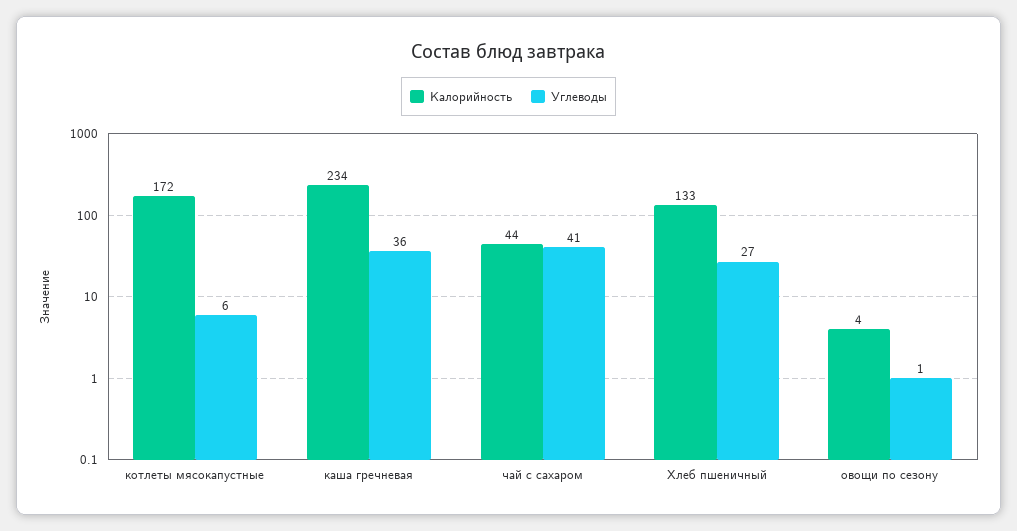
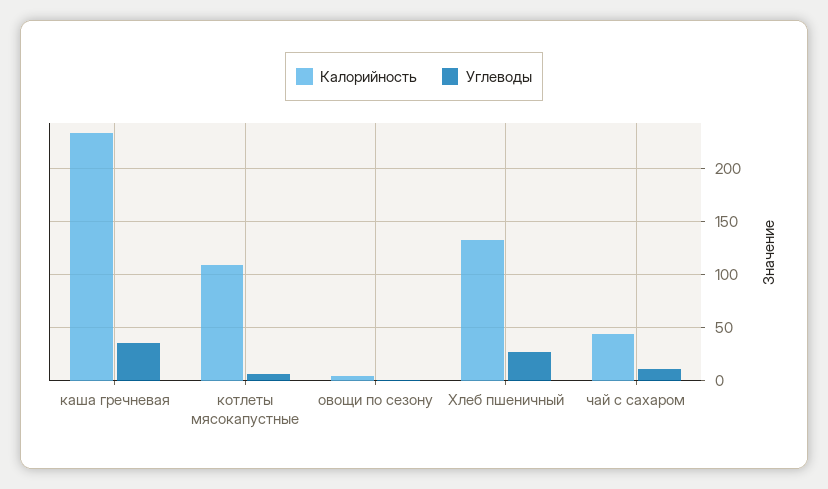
  {
    "Калорийность": {
-     "котлеты мясокапустные": 172,
+     "котлеты мясокапустные": 110,
      "каша гречневая": 234,
      "чай с сахаром": 44,
      "Хлеб пшеничный": 133,
      "овощи по сезону": 4
    },
    "Углеводы": {
      "котлеты мясокапустные": 6,
      "каша гречневая": 36,
-     "чай с сахаром": 41,
+     "чай с сахаром": 10,
      "Хлеб пшеничный": 27,
      "овощи по сезону": 1
    }
  }

